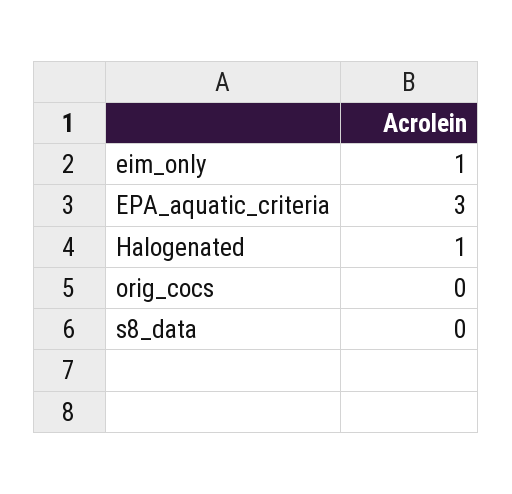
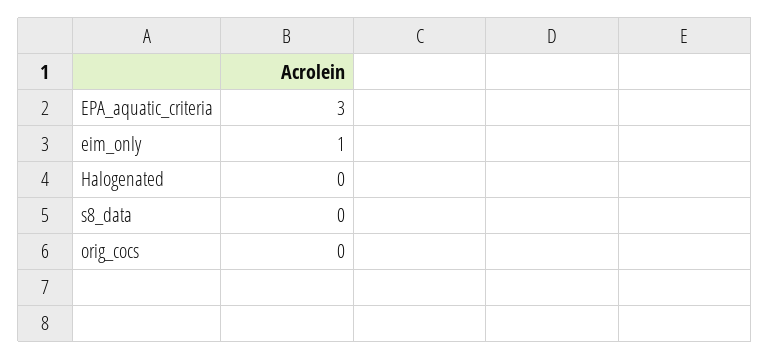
  {
    "eim_only": 1,
    "EPA_aquatic_criteria": 3,
-   "Halogenated": 1,
+   "Halogenated": 0,
    "orig_cocs": 0,
    "s8_data": 0
  }

